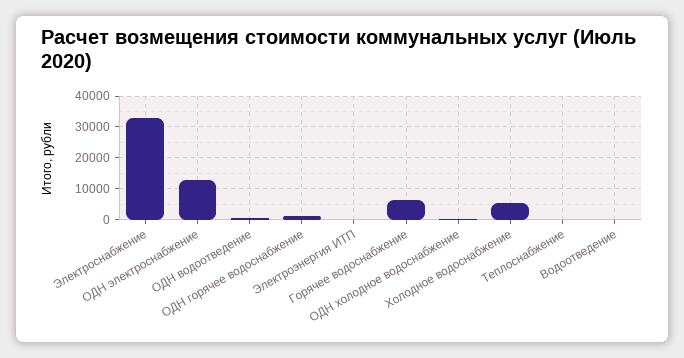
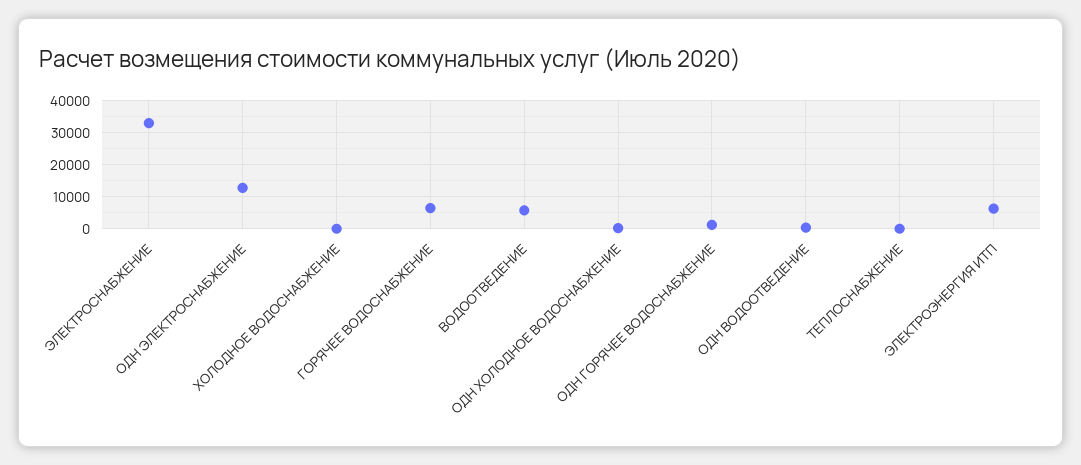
  {
    "Электроснабжение": 34000,
    "ОДН электроснабжение": 12000,
    "ОДН водоотведение": 0,
    "ОДН горячее водоснабжение": 2000,
-   "Электроэнергия ИТП": 0,
+   "Электроэнергия ИТП": 6000,
    "Горячее водоснабжение": 6000,
    "ОДН холодное водоснабжение": 0,
-   "Холодное водоснабжение": 6000,
+   "Холодное водоснабжение": 0,
    "Теплоснабжение": 0,
-   "Водоотведение": 0
+   "Водоотведение": 6000
  }

